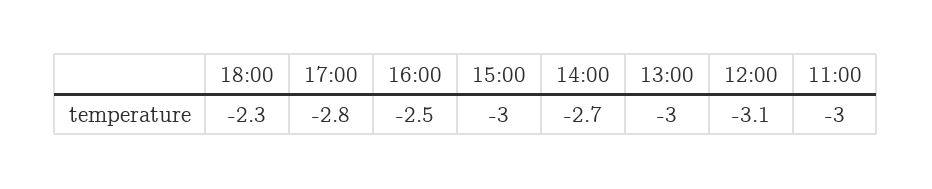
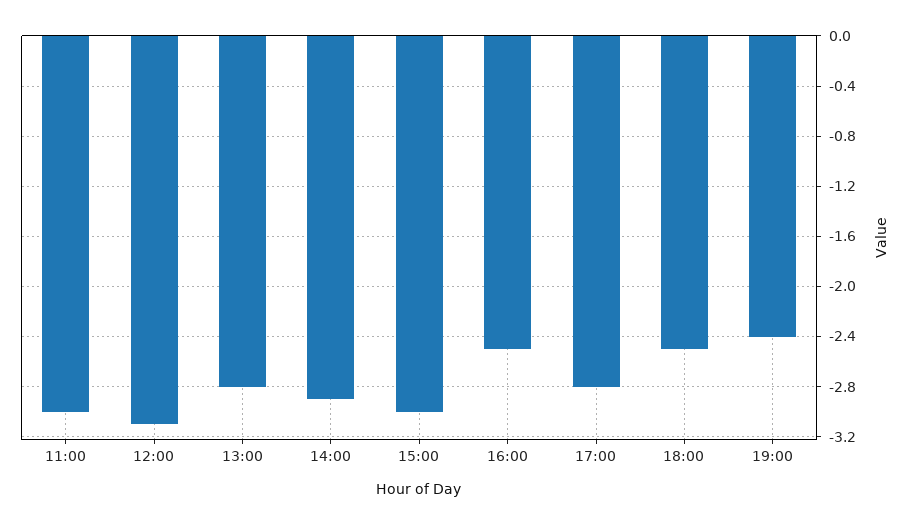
  {
-   "18:00": -2.3,
+   "18:00": -2.5,
    "17:00": -2.8,
    "16:00": -2.5,
    "15:00": -3,
-   "14:00": -2.7,
+   "14:00": -2.9,
-   "13:00": -3,
+   "13:00": -2.8,
    "12:00": -3.1,
-   "11:00": -3
+   "11:00": -3,
+   "19:00": -2.4
  }

